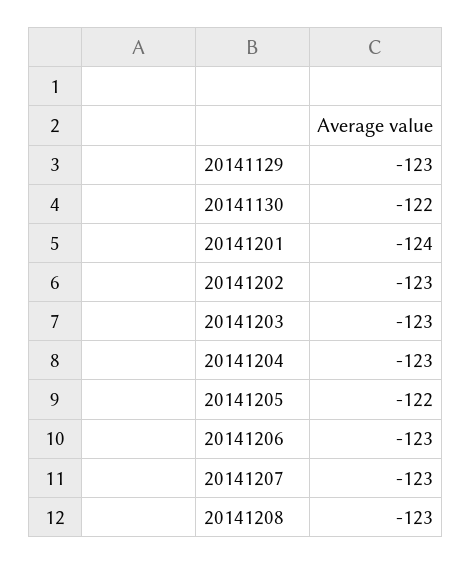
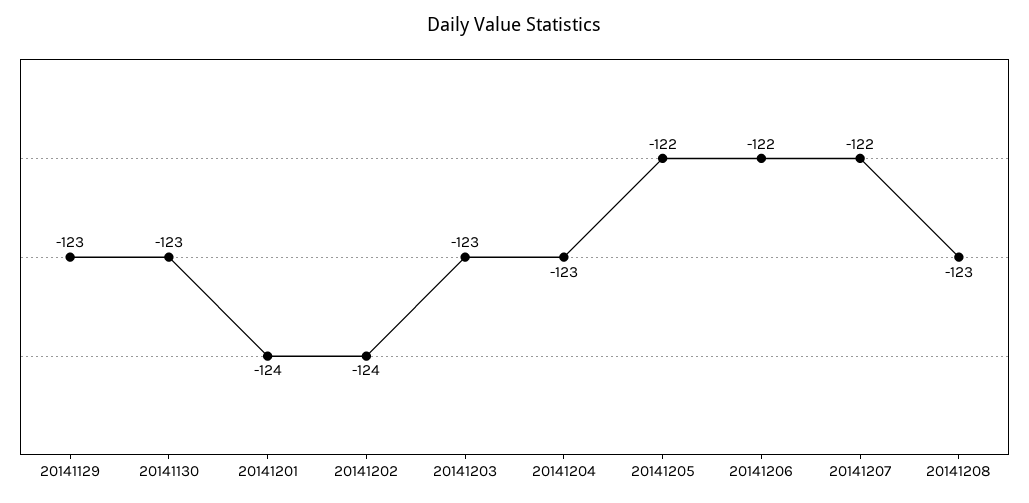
  {
    "20141129": -123,
-   "20141130": -122,
+   "20141130": -123,
    "20141201": -124,
-   "20141202": -123,
+   "20141202": -124,
    "20141203": -123,
    "20141204": -123,
    "20141205": -122,
-   "20141206": -123,
+   "20141206": -122,
-   "20141207": -123,
+   "20141207": -122,
    "20141208": -123
  }

